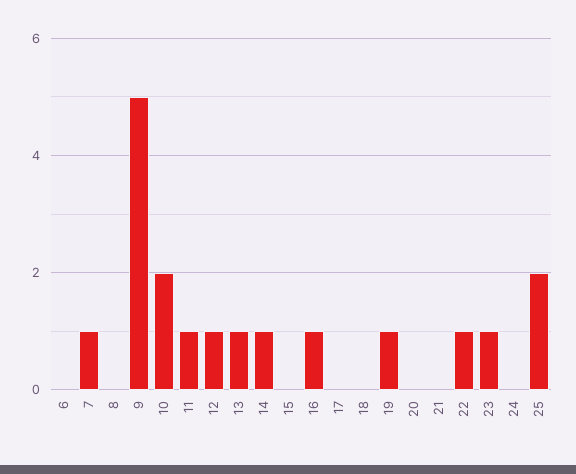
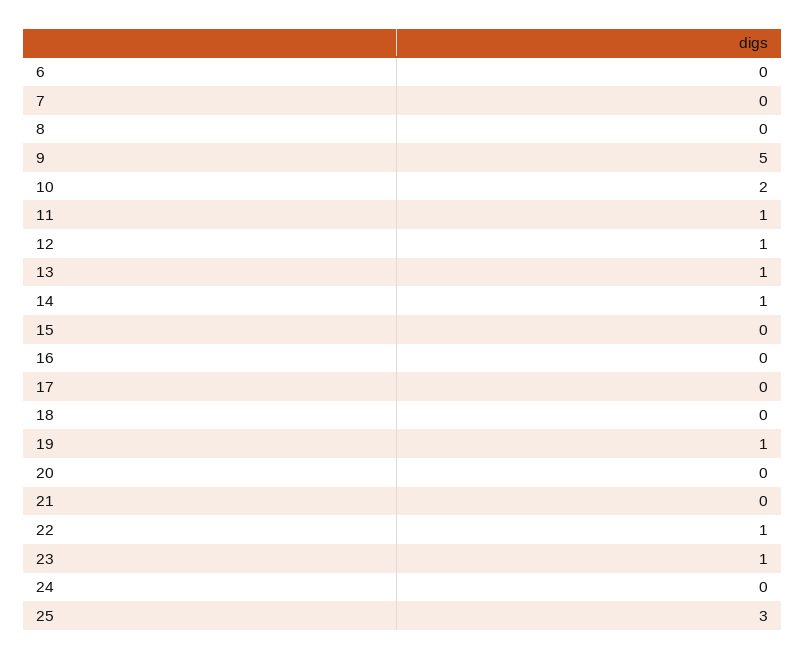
  {
    "6": 0,
-   "7": 1,
+   "7": 0,
    "8": 0,
    "9": 5,
    "10": 2,
    "11": 1,
    "12": 1,
    "13": 1,
    "14": 1,
    "15": 0,
-   "16": 1,
+   "16": 0,
    "17": 0,
    "18": 0,
    "19": 1,
    "20": 0,
    "21": 0,
    "22": 1,
    "23": 1,
    "24": 0,
-   "25": 2
+   "25": 3
  }

